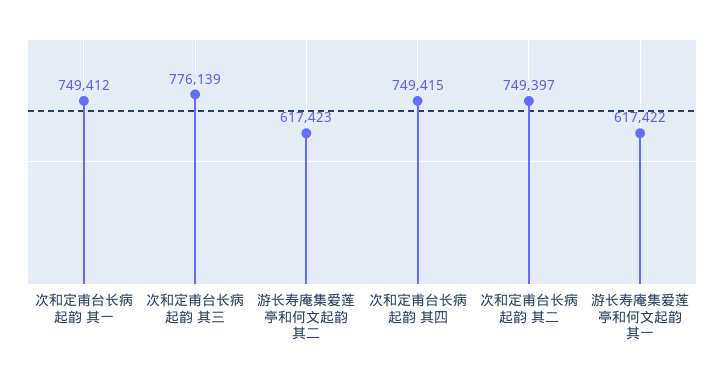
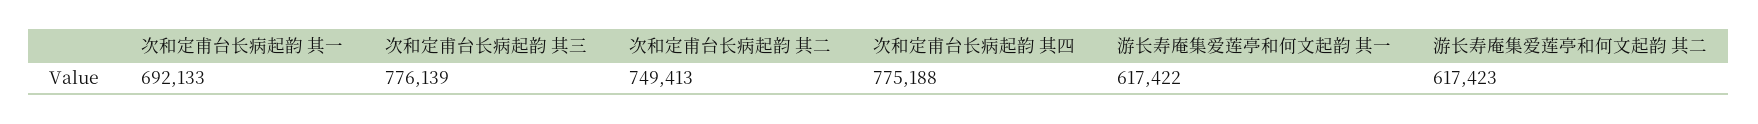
  {
-   "次和定甫台长病起韵 其一": 749412,
+   "次和定甫台长病起韵 其一": 692133,
    "次和定甫台长病起韵 其三": 776139,
    "游长寿庵集爱莲亭和何文起韵 其二": 617423,
-   "次和定甫台长病起韵 其四": 749415,
+   "次和定甫台长病起韵 其四": 775188,
-   "次和定甫台长病起韵 其二": 749397,
+   "次和定甫台长病起韵 其二": 749413,
    "游长寿庵集爱莲亭和何文起韵 其一": 617422
  }

